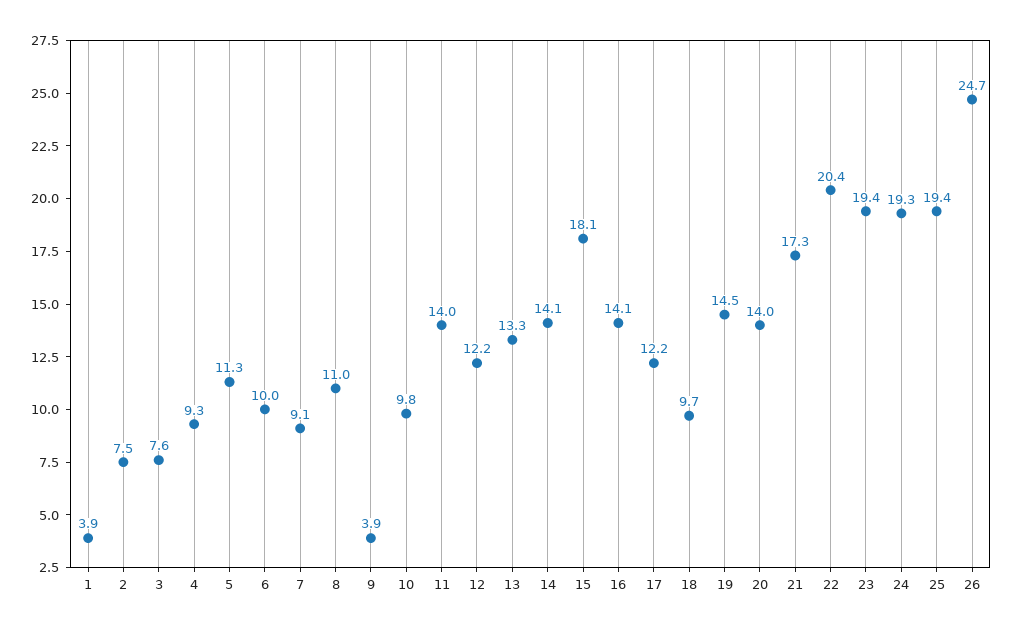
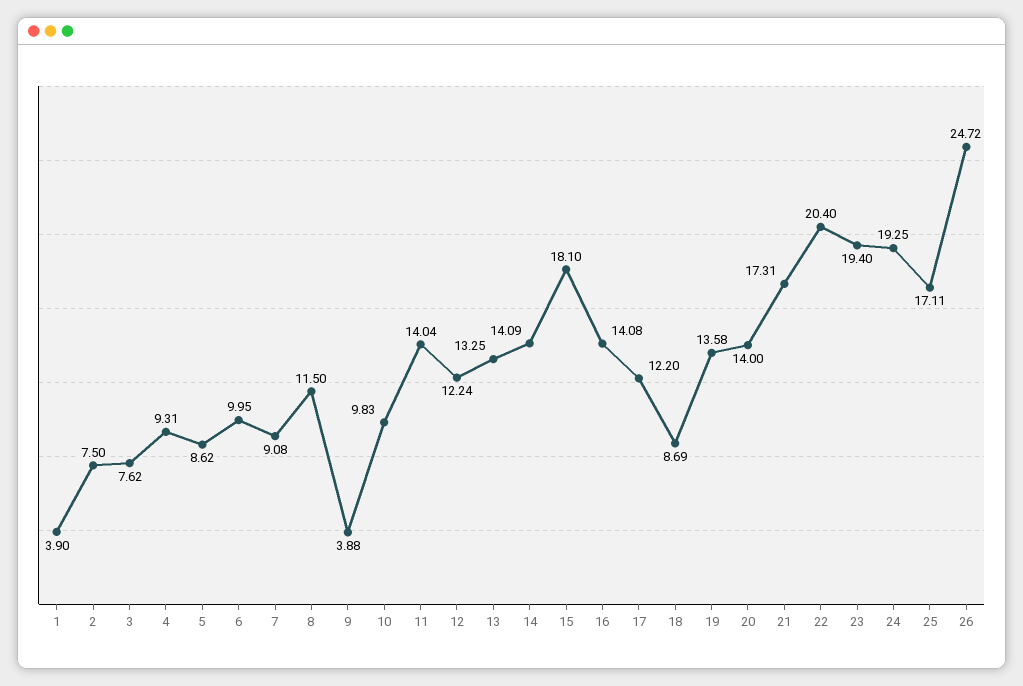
  {
    "1": 3.9,
    "2": 7.5,
    "3": 7.62,
    "4": 9.31,
-   "5": 11.3,
+   "5": 8.62,
    "6": 9.95,
    "7": 9.08,
-   "8": 11,
+   "8": 11.5,
    "9": 3.88,
    "10": 9.83,
    "11": 14.04,
    "12": 12.24,
    "13": 13.25,
    "14": 14.09,
    "15": 18.1,
    "16": 14.08,
    "17": 12.2,
-   "18": 9.7,
+   "18": 8.69,
-   "19": 14.5,
+   "19": 13.58,
    "20": 14,
    "21": 17.31,
    "22": 20.4,
    "23": 19.4,
    "24": 19.25,
-   "25": 19.4,
+   "25": 17.11,
    "26": 24.72
  }

